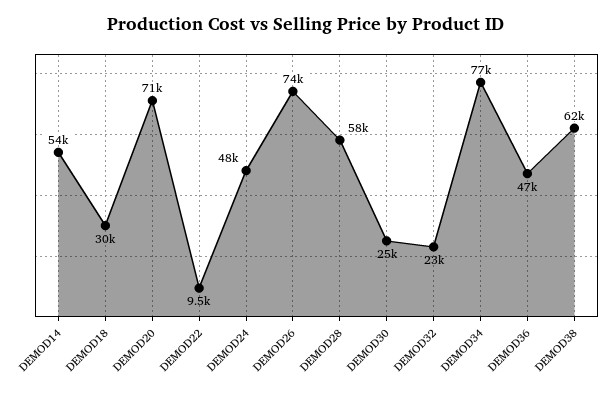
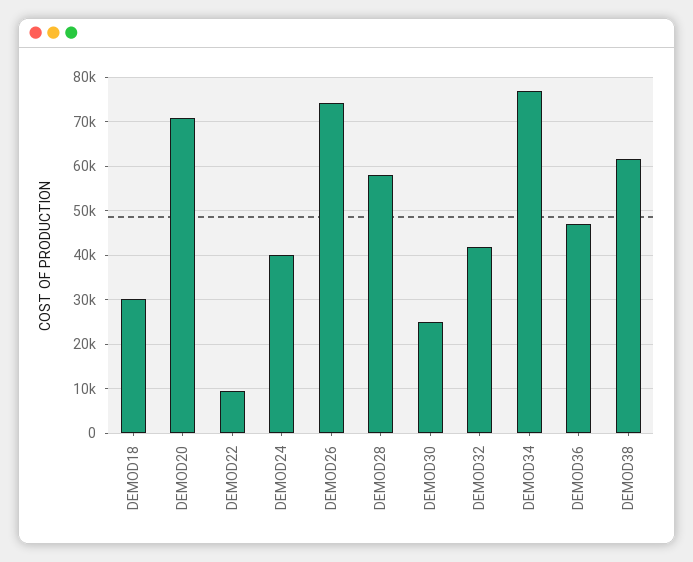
  {
-   "DEMOD14": 54000,
    "DEMOD18": 30000,
    "DEMOD20": 71000,
    "DEMOD22": 9500,
-   "DEMOD24": 48000,
+   "DEMOD24": 40000,
    "DEMOD26": 74000,
    "DEMOD28": 58000,
    "DEMOD30": 25000,
-   "DEMOD32": 23000,
+   "DEMOD32": 42000,
    "DEMOD34": 77000,
    "DEMOD36": 47000,
    "DEMOD38": 62000
  }

